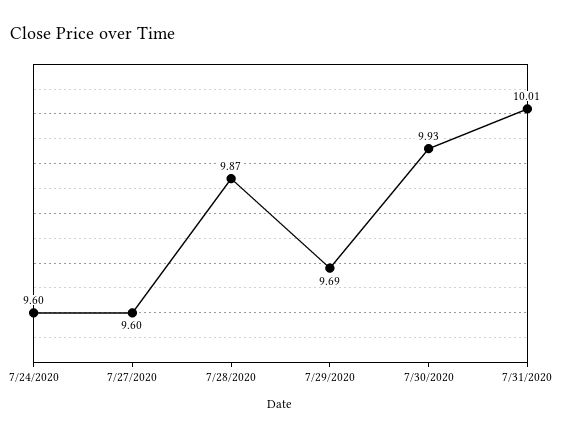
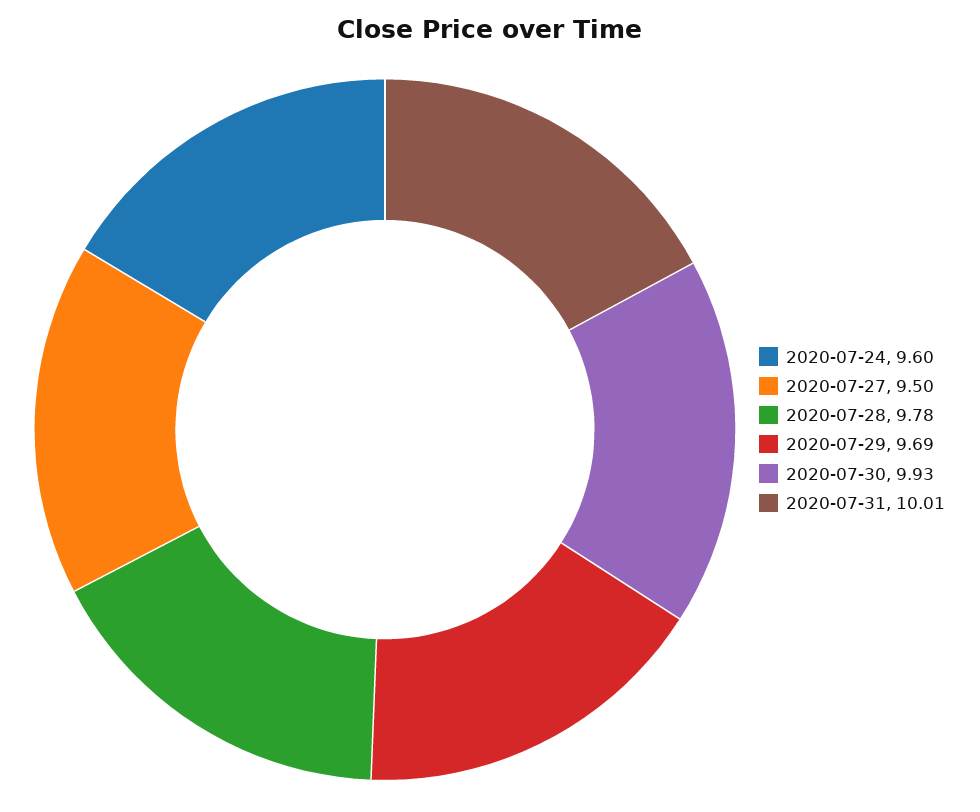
  {
    "7/24/2020": 9.6,
-   "7/27/2020": 9.6,
+   "7/27/2020": 9.5,
-   "7/28/2020": 9.87,
+   "7/28/2020": 9.78,
    "7/29/2020": 9.69,
    "7/30/2020": 9.93,
    "7/31/2020": 10.01
  }

